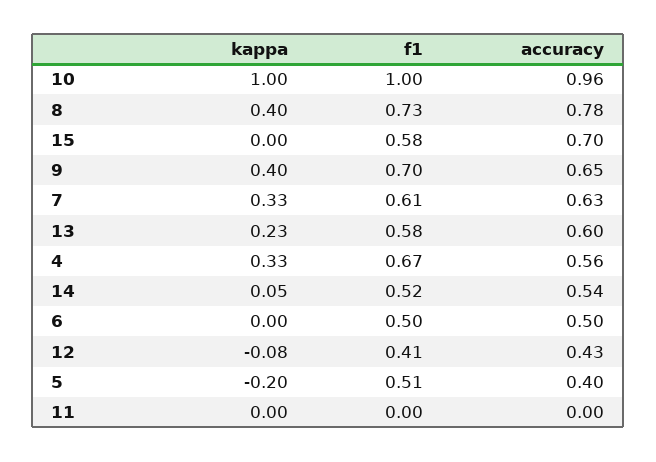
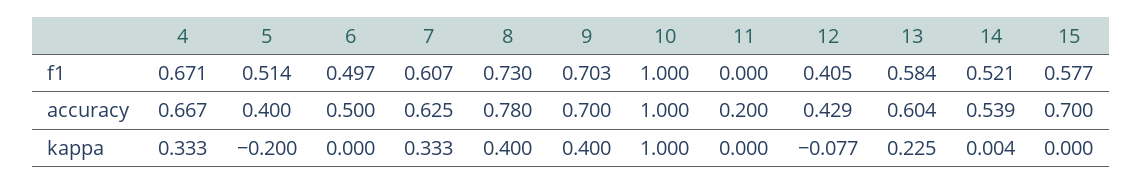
  {
    "kappa": {
      "10": 1,
      "8": 0.4,
      "15": 0,
      "9": 0.4,
      "7": 0.333,
      "13": 0.225,
      "4": 0.333,
-     "14": 0.05,
+     "14": 0.004,
      "6": 0,
      "12": -0.077,
      "5": -0.2,
      "11": 0
    },
    "f1": {
      "10": 1,
      "8": 0.73,
      "15": 0.577,
      "9": 0.703,
      "7": 0.607,
      "13": 0.584,
      "4": 0.671,
      "14": 0.521,
      "6": 0.497,
      "12": 0.405,
      "5": 0.514,
      "11": 0
    },
    "accuracy": {
-     "10": 0.96,
+     "10": 1,
      "8": 0.78,
      "15": 0.7,
-     "9": 0.65,
+     "9": 0.7,
      "7": 0.625,
      "13": 0.604,
-     "4": 0.56,
+     "4": 0.667,
      "14": 0.539,
      "6": 0.5,
      "12": 0.429,
      "5": 0.4,
-     "11": 0
+     "11": 0.2
    }
  }

